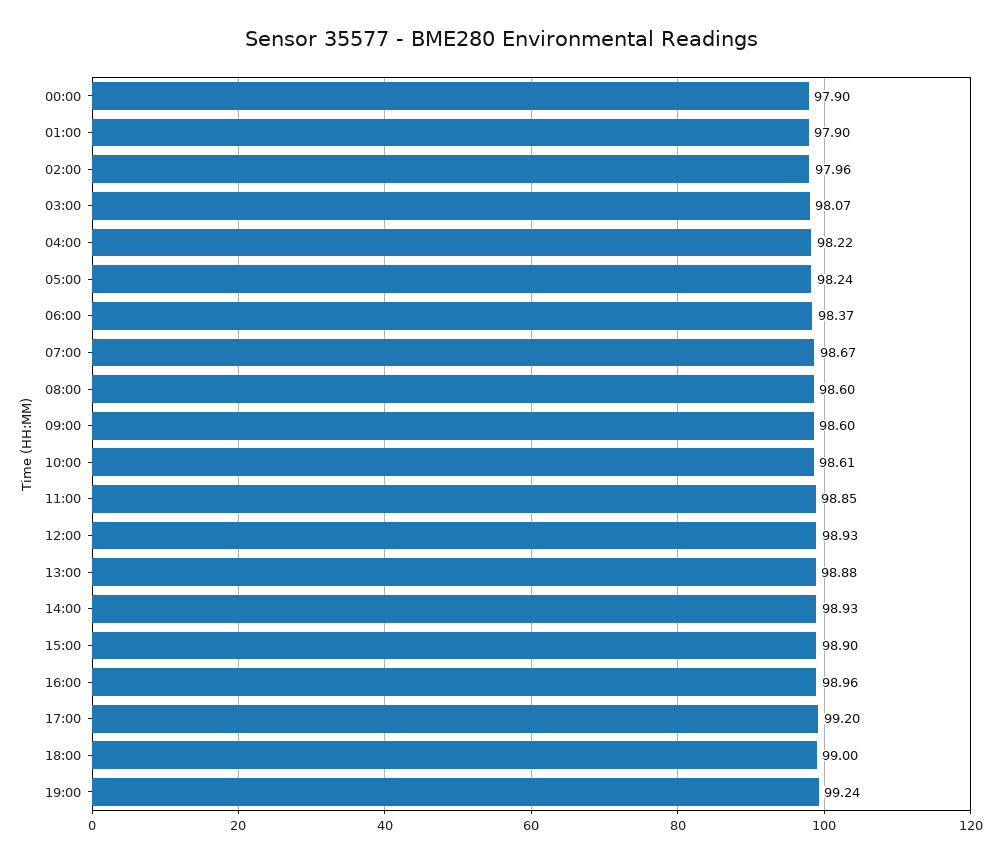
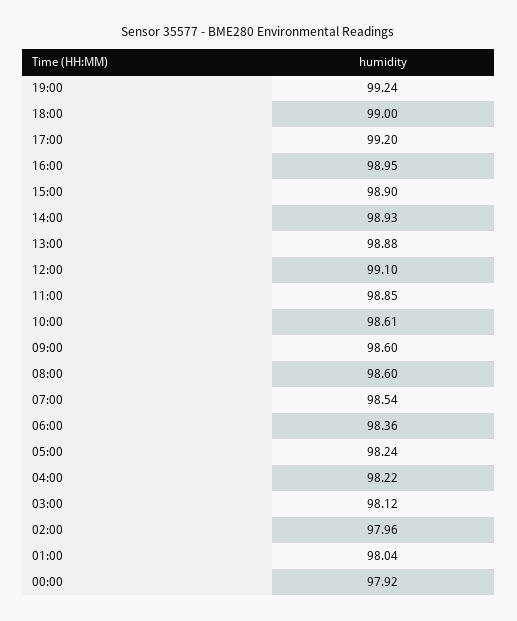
  {
-   "00:00": 97.9,
+   "00:00": 97.92,
-   "01:00": 97.9,
+   "01:00": 98.04,
    "02:00": 97.96,
-   "03:00": 98.07,
+   "03:00": 98.12,
    "04:00": 98.22,
    "05:00": 98.24,
-   "06:00": 98.37,
+   "06:00": 98.36,
-   "07:00": 98.67,
+   "07:00": 98.54,
    "08:00": 98.6,
    "09:00": 98.6,
    "10:00": 98.61,
    "11:00": 98.85,
-   "12:00": 98.93,
+   "12:00": 99.1,
    "13:00": 98.88,
    "14:00": 98.93,
    "15:00": 98.9,
-   "16:00": 98.96,
+   "16:00": 98.95,
    "17:00": 99.2,
    "18:00": 99,
    "19:00": 99.24
  }

